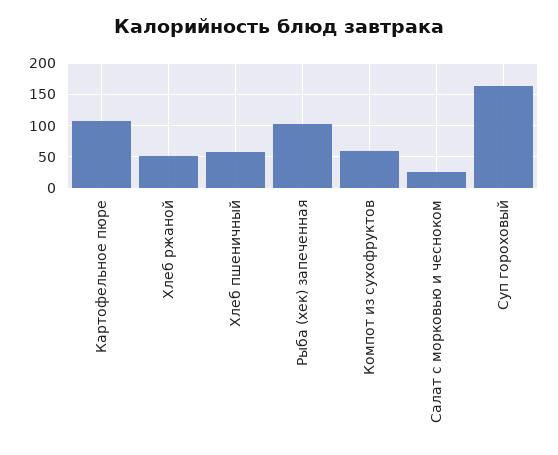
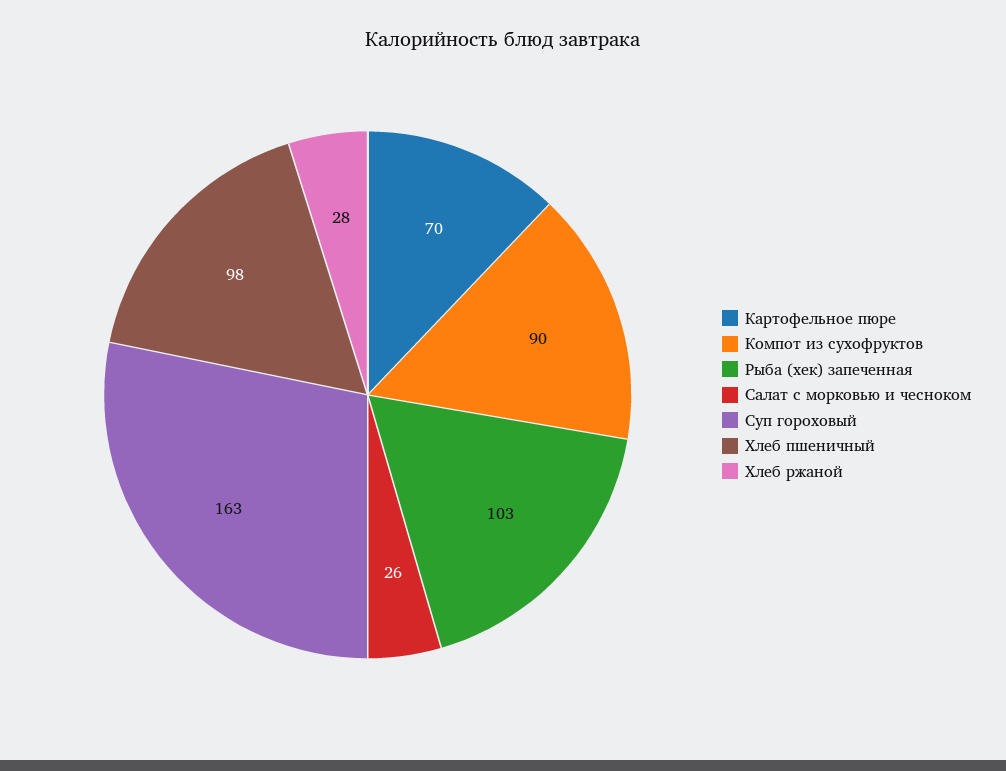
  {
-   "Картофельное пюре": 110,
+   "Картофельное пюре": 70,
-   "Хлеб ржаной": 50,
+   "Хлеб ржаной": 28,
-   "Хлеб пшеничный": 60,
+   "Хлеб пшеничный": 98,
    "Рыба (хек) запеченная": 103,
-   "Компот из сухофруктов": 60,
+   "Компот из сухофруктов": 90,
    "Салат с морковью и чесноком": 26,
    "Суп гороховый": 163
  }

